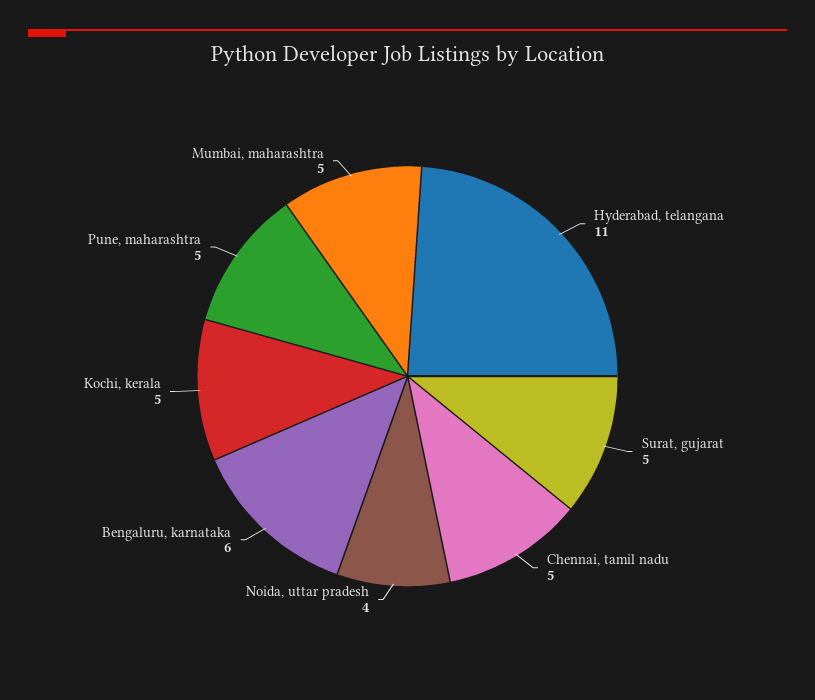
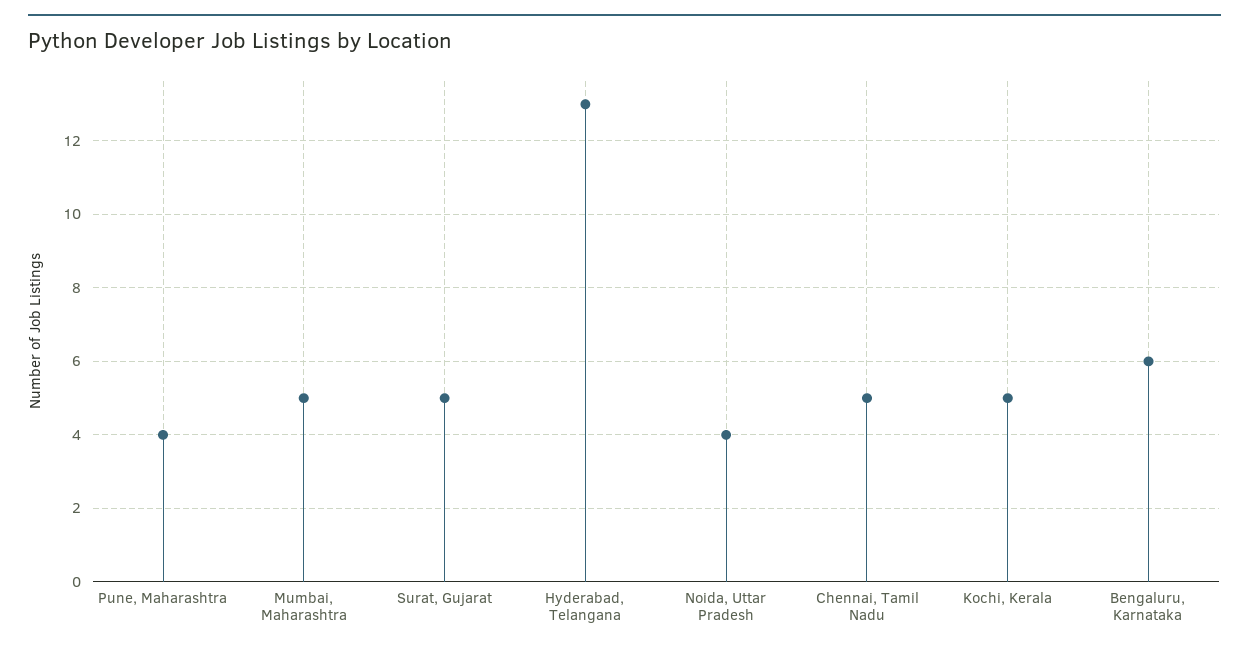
  {
-   "Hyderabad, telangana": 11,
+   "Hyderabad, telangana": 13,
    "Surat, gujarat": 5,
    "Chennai, tamil nadu": 5,
    "Noida, uttar pradesh": 4,
    "Bengaluru, karnataka": 6,
    "Kochi, kerala": 5,
-   "Pune, maharashtra": 5,
+   "Pune, maharashtra": 4,
    "Mumbai, maharashtra": 5
  }

